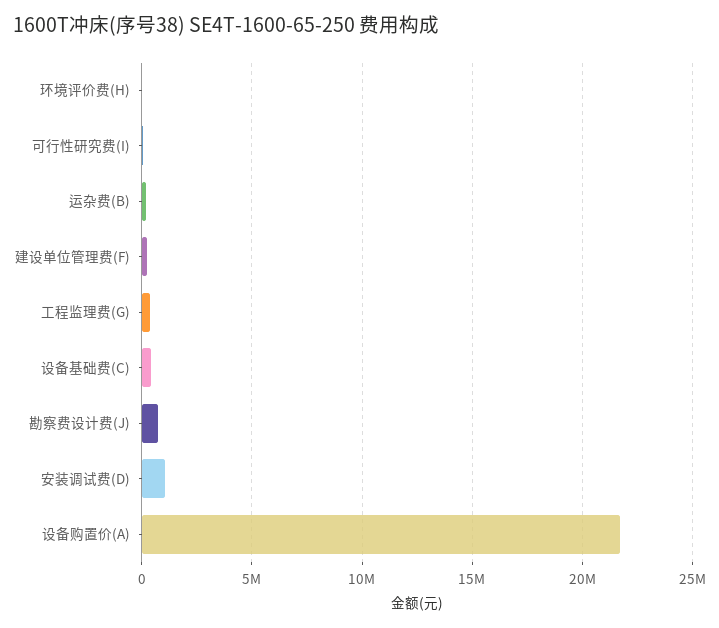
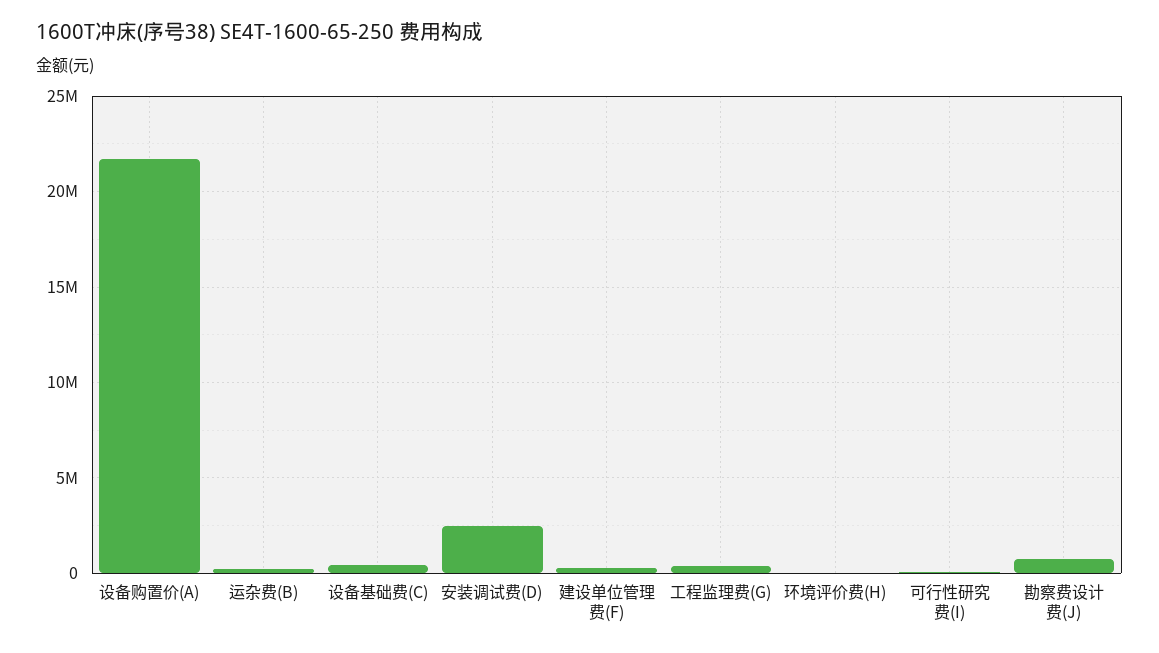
  {
    "环境评价费(H)": 0,
    "可行性研究费(I)": 0,
    "运杂费(B)": 0,
    "建设单位管理费(F)": 500000,
    "工程监理费(G)": 500000,
    "设备基础费(C)": 500000,
    "勘察费设计费(J)": 500000,
-   "安装调试费(D)": 1000000,
+   "安装调试费(D)": 2500000,
    "设备购置价(A)": 21500000
  }

